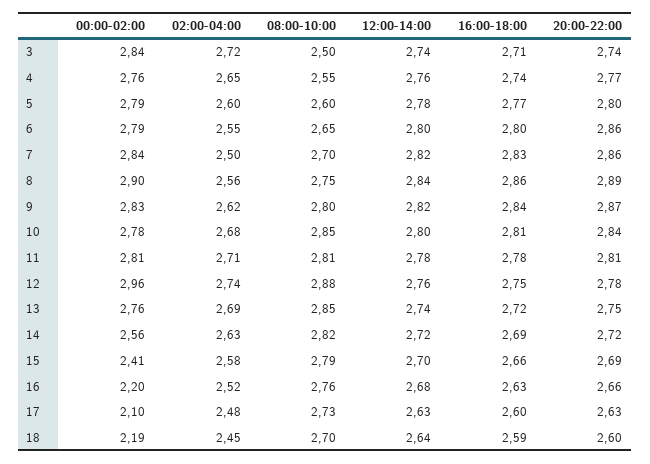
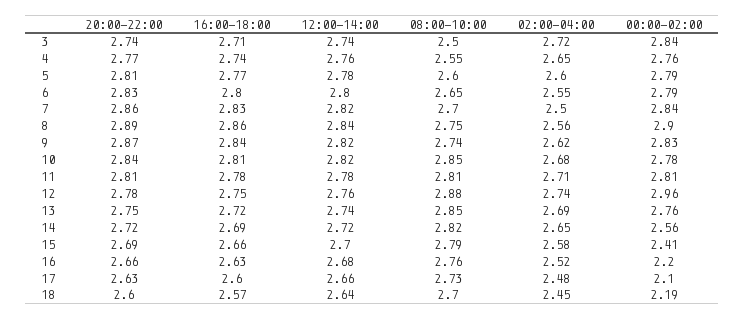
  {
    "00:00-02:00": {
      "3": 2.84,
      "4": 2.76,
      "5": 2.79,
      "6": 2.79,
      "7": 2.84,
      "8": 2.9,
      "9": 2.83,
      "10": 2.78,
      "11": 2.81,
      "12": 2.96,
      "13": 2.76,
      "14": 2.56,
      "15": 2.41,
      "16": 2.2,
      "17": 2.1,
      "18": 2.19
    },
    "02:00-04:00": {
      "3": 2.72,
      "4": 2.65,
      "5": 2.6,
      "6": 2.55,
      "7": 2.5,
      "8": 2.56,
      "9": 2.62,
      "10": 2.68,
      "11": 2.71,
      "12": 2.74,
      "13": 2.69,
-     "14": 2.63,
+     "14": 2.65,
      "15": 2.58,
      "16": 2.52,
      "17": 2.48,
      "18": 2.45
    },
    "08:00-10:00": {
      "3": 2.5,
      "4": 2.55,
      "5": 2.6,
      "6": 2.65,
      "7": 2.7,
      "8": 2.75,
-     "9": 2.8,
+     "9": 2.74,
      "10": 2.85,
      "11": 2.81,
      "12": 2.88,
      "13": 2.85,
      "14": 2.82,
      "15": 2.79,
      "16": 2.76,
      "17": 2.73,
      "18": 2.7
    },
    "12:00-14:00": {
      "3": 2.74,
      "4": 2.76,
      "5": 2.78,
      "6": 2.8,
      "7": 2.82,
      "8": 2.84,
      "9": 2.82,
-     "10": 2.8,
+     "10": 2.82,
      "11": 2.78,
      "12": 2.76,
      "13": 2.74,
      "14": 2.72,
      "15": 2.7,
      "16": 2.68,
-     "17": 2.63,
+     "17": 2.66,
      "18": 2.64
    },
    "16:00-18:00": {
      "3": 2.71,
      "4": 2.74,
      "5": 2.77,
      "6": 2.8,
      "7": 2.83,
      "8": 2.86,
      "9": 2.84,
      "10": 2.81,
      "11": 2.78,
      "12": 2.75,
      "13": 2.72,
      "14": 2.69,
      "15": 2.66,
      "16": 2.63,
      "17": 2.6,
-     "18": 2.59
+     "18": 2.57
    },
    "20:00-22:00": {
      "3": 2.74,
      "4": 2.77,
-     "5": 2.8,
+     "5": 2.81,
-     "6": 2.86,
+     "6": 2.83,
      "7": 2.86,
      "8": 2.89,
      "9": 2.87,
      "10": 2.84,
      "11": 2.81,
      "12": 2.78,
      "13": 2.75,
      "14": 2.72,
      "15": 2.69,
      "16": 2.66,
      "17": 2.63,
      "18": 2.6
    }
  }

